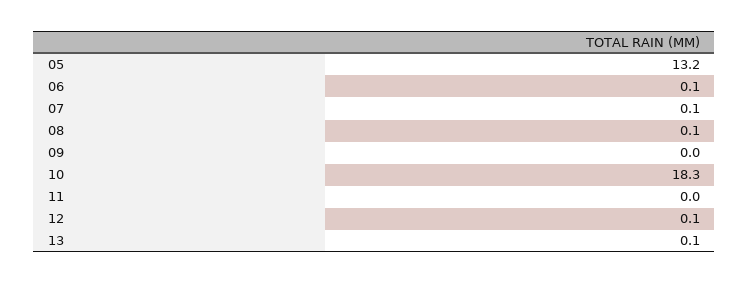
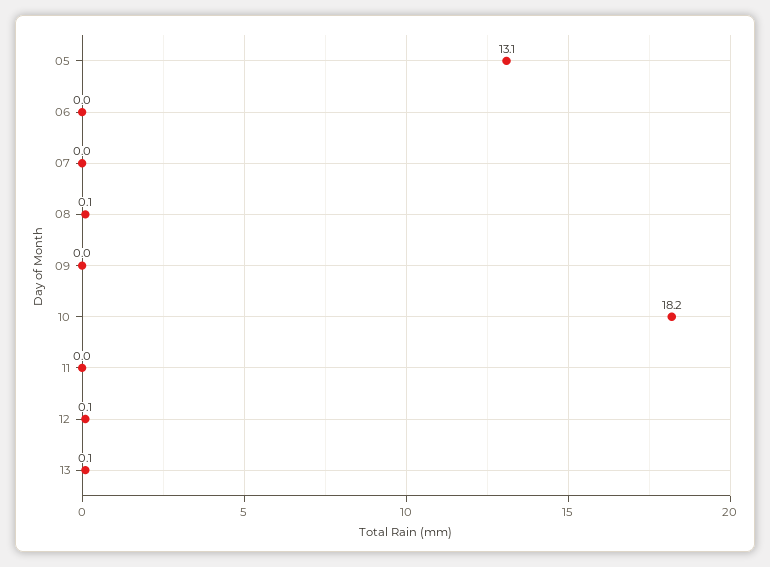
  {
-   "05": 13.2,
+   "05": 13.1,
-   "06": 0.1,
+   "06": 0,
-   "07": 0.1,
+   "07": 0,
    "08": 0.1,
    "09": 0,
-   "10": 18.3,
+   "10": 18.2,
    "11": 0,
    "12": 0.1,
    "13": 0.1
  }

